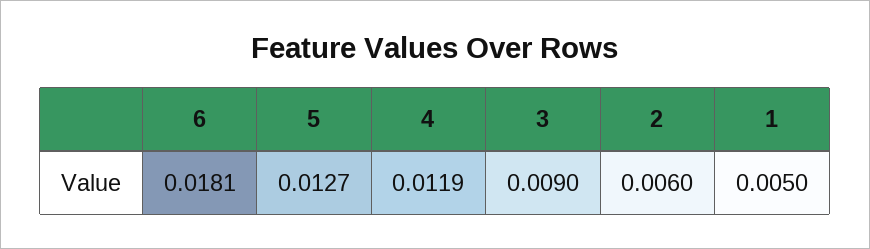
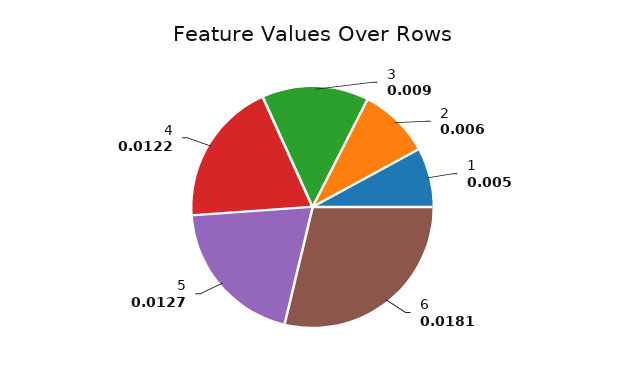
  {
    "6": 0.0181,
    "5": 0.0127,
-   "4": 0.0119,
+   "4": 0.0122,
    "3": 0.009,
    "2": 0.006,
    "1": 0.005
  }

